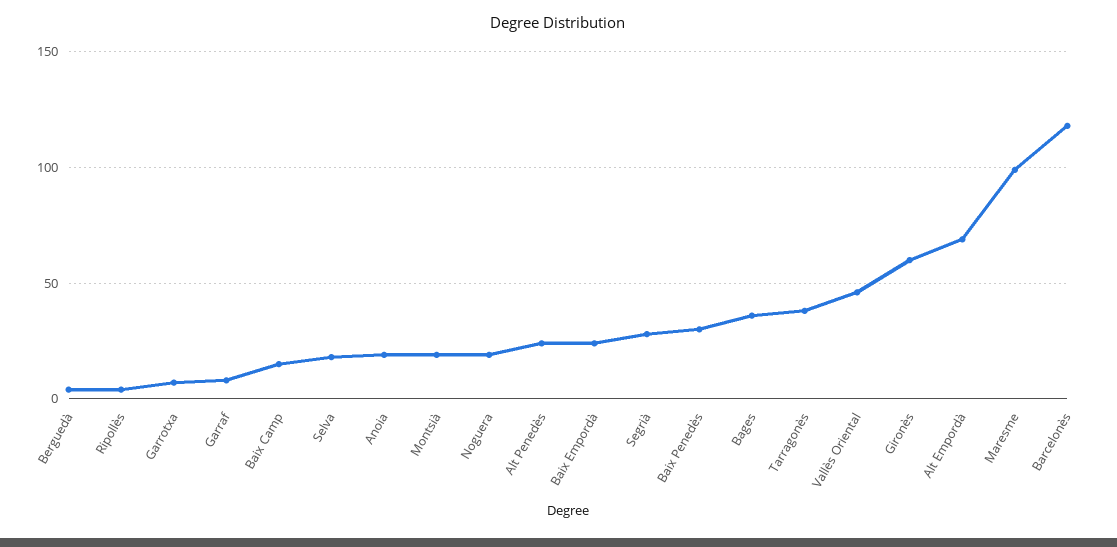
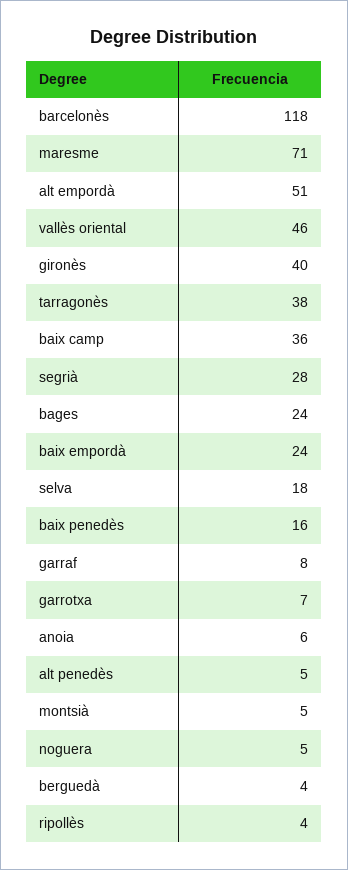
  {
    "Berguedà": 4,
    "Ripollès": 4,
    "Garrotxa": 7,
    "Garraf": 8,
-   "Baix Camp": 15,
+   "Baix Camp": 36,
    "Selva": 18,
-   "Anoia": 20,
+   "Anoia": 6,
-   "Montsià": 20,
+   "Montsià": 5,
-   "Noguera": 20,
+   "Noguera": 5,
-   "Alt Penedès": 25,
+   "Alt Penedès": 5,
    "Baix Empordà": 24,
    "Segrià": 28,
-   "Baix Penedès": 30,
+   "Baix Penedès": 16,
-   "Bages": 35,
+   "Bages": 24,
    "Tarragonès": 38,
    "Vallès Oriental": 46,
-   "Gironès": 60,
+   "Gironès": 40,
-   "Alt Empordà": 70,
+   "Alt Empordà": 51,
-   "Maresme": 100,
+   "Maresme": 71,
    "Barcelonès": 118
  }

